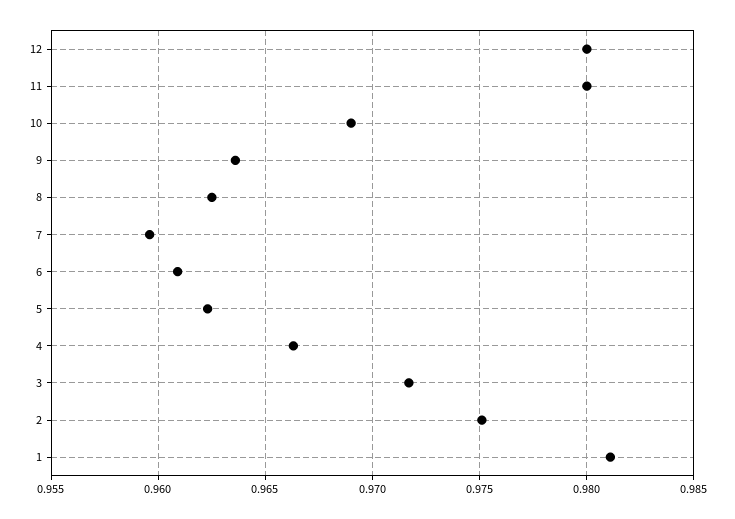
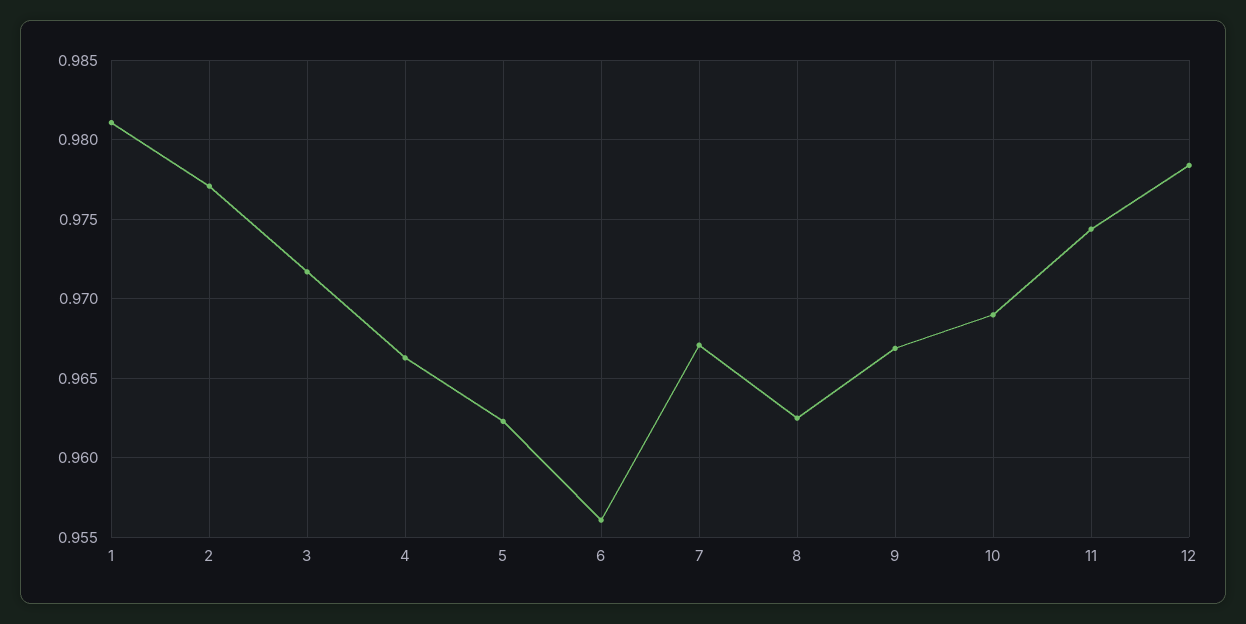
  {
-   "12": 0.98,
+   "12": 0.9785,
-   "11": 0.98,
+   "11": 0.9745,
    "10": 0.969,
-   "9": 0.9635,
+   "9": 0.967,
    "8": 0.9625,
-   "7": 0.9595,
+   "7": 0.967,
-   "6": 0.961,
+   "6": 0.956,
    "5": 0.9625,
    "4": 0.9665,
    "3": 0.9715,
-   "2": 0.975,
+   "2": 0.977,
    "1": 0.981
  }

